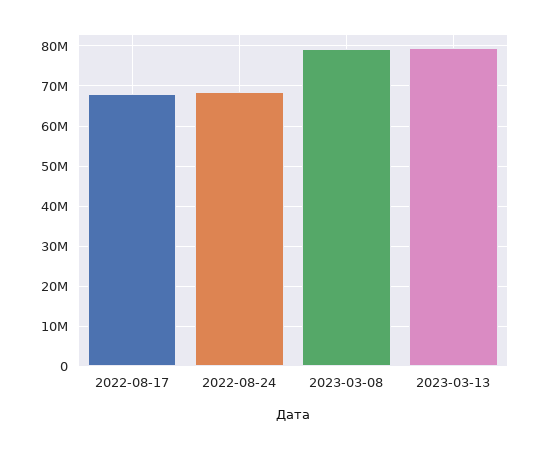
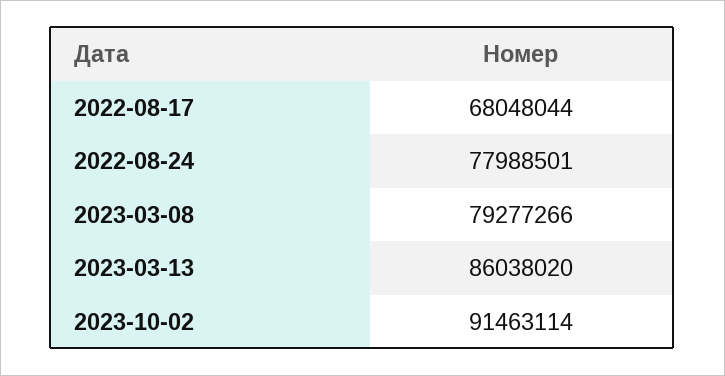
  {
    "2022-08-17": 68048044,
-   "2022-08-24": 68000000,
+   "2022-08-24": 77988501,
    "2023-03-08": 79277266,
-   "2023-03-13": 80000000
+   "2023-03-13": 86038020,
+   "2023-10-02": 91463114
  }

